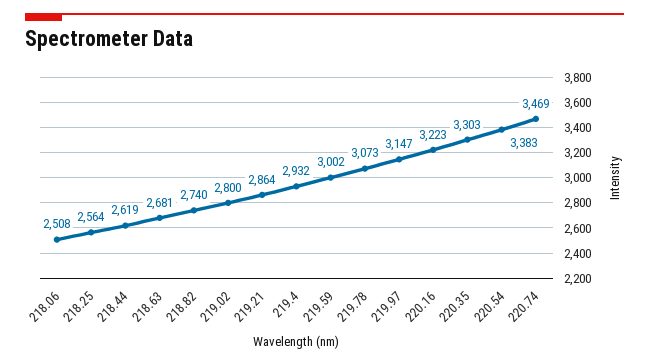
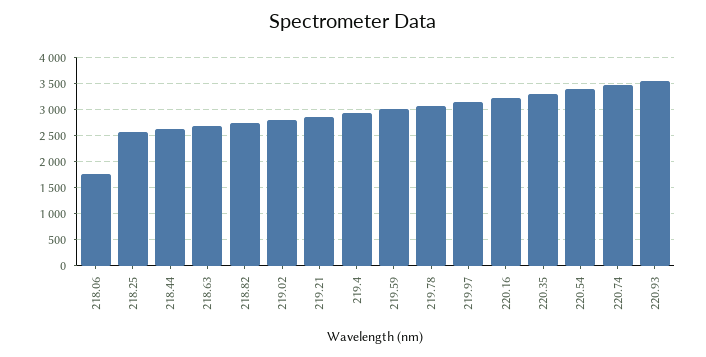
  {
-   "218.06": 2508,
+   "218.06": 1750,
    "218.25": 2564,
    "218.44": 2619,
    "218.63": 2681,
    "218.82": 2740,
    "219.02": 2800,
    "219.21": 2864,
    "219.4": 2932,
    "219.59": 3002,
    "219.78": 3073,
    "219.97": 3147,
    "220.16": 3223,
    "220.35": 3303,
    "220.54": 3383,
-   "220.74": 3469
+   "220.74": 3469,
+   "220.93": 3500
  }

